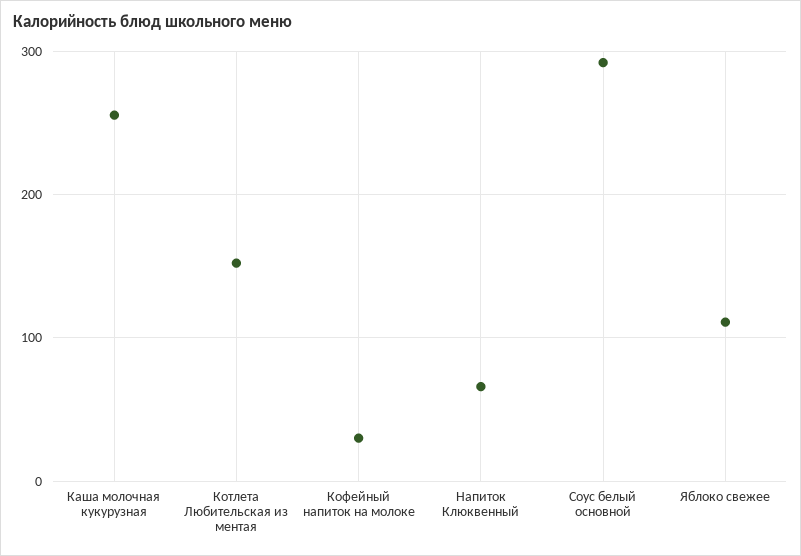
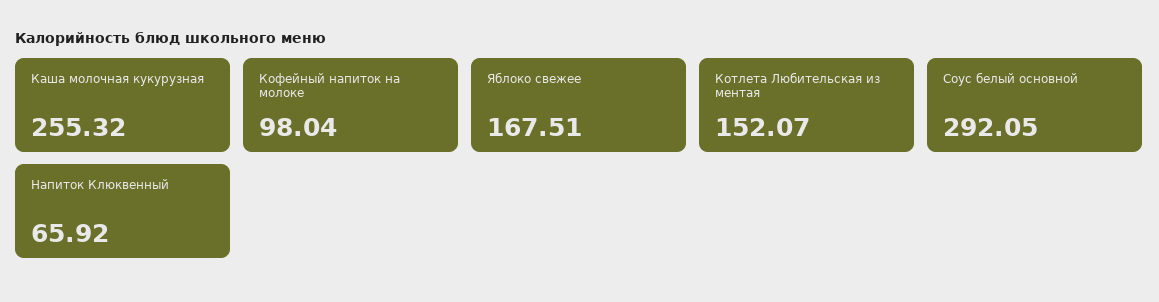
  {
    "Каша молочная кукурузная": 255.32,
    "Котлета Любительская из ментая": 152.07,
-   "Кофейный напиток на молоке": 30,
+   "Кофейный напиток на молоке": 98.04,
    "Напиток Клюквенный": 65.92,
    "Соус белый основной": 292.05,
-   "Яблоко свежее": 110
+   "Яблоко свежее": 167.51
  }

